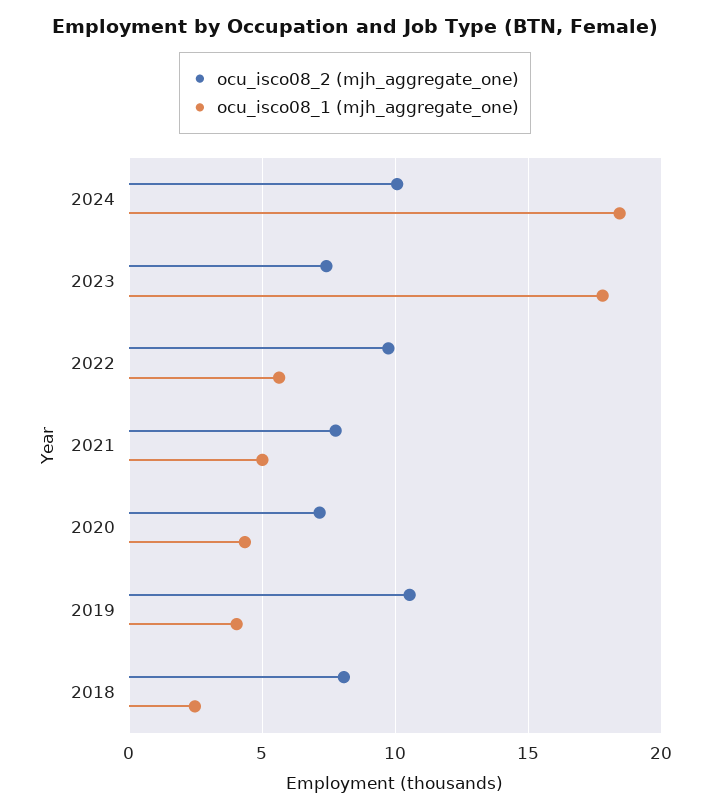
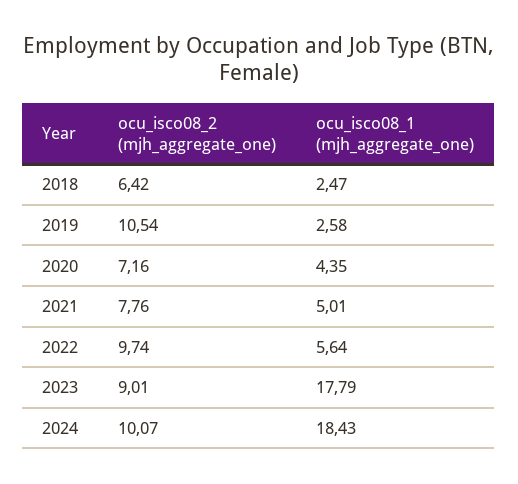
  {
    "ocu_isco08_2 (mjh_aggregate_one)": {
      "2024": 10.07,
-     "2023": 7.5,
+     "2023": 9.01,
      "2022": 9.74,
      "2021": 7.76,
      "2020": 7.16,
      "2019": 10.54,
-     "2018": 8
+     "2018": 6.42
    },
    "ocu_isco08_1 (mjh_aggregate_one)": {
      "2024": 18.43,
      "2023": 17.79,
      "2022": 5.64,
      "2021": 5.01,
      "2020": 4.35,
-     "2019": 4,
+     "2019": 2.58,
      "2018": 2.47
    }
  }

